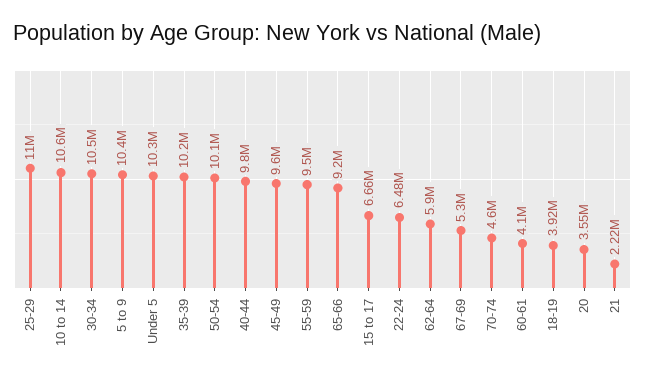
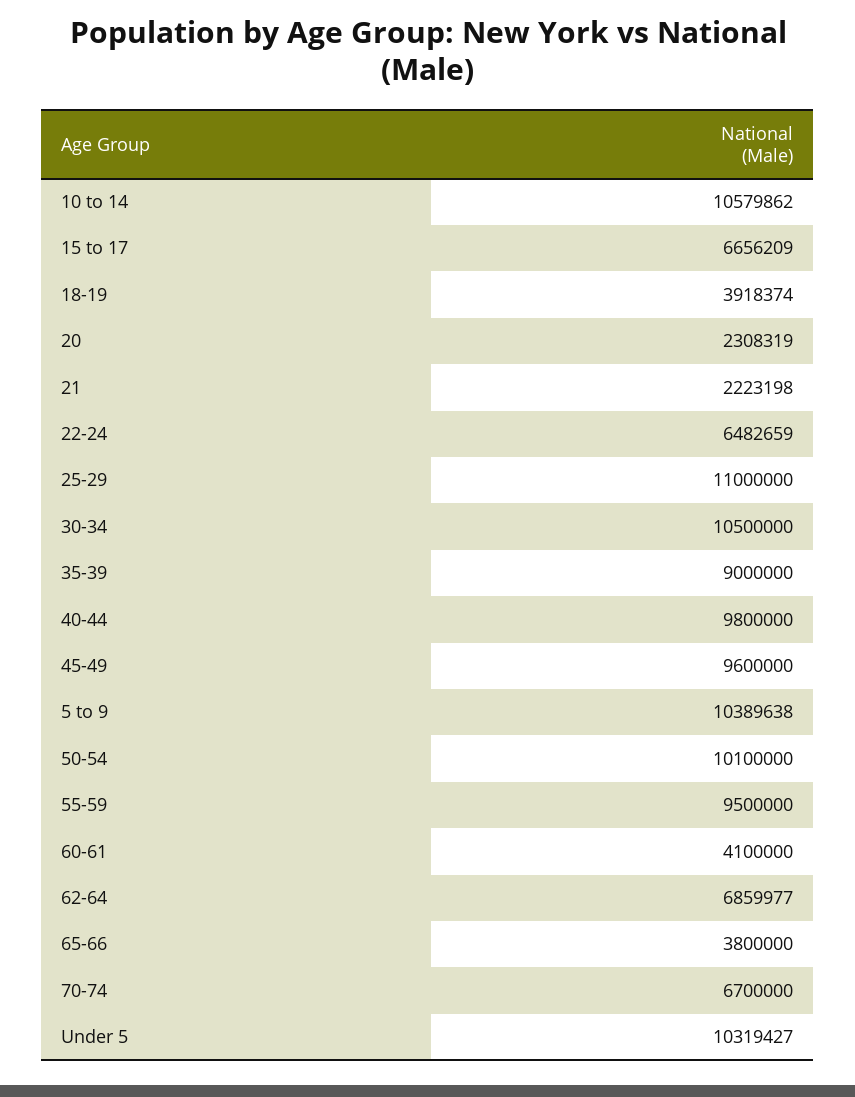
  {
    "25-29": 11000000,
    "10 to 14": 10579862,
    "30-34": 10500000,
    "5 to 9": 10389638,
    "Under 5": 10319427,
-   "35-39": 10200000,
+   "35-39": 9000000,
    "50-54": 10100000,
    "40-44": 9800000,
    "45-49": 9600000,
    "55-59": 9500000,
-   "65-66": 9200000,
+   "65-66": 3800000,
    "15 to 17": 6656209,
    "22-24": 6482659,
-   "62-64": 5900000,
+   "62-64": 6859977,
-   "67-69": 5300000,
-   "70-74": 4600000,
+   "70-74": 6700000,
    "60-61": 4100000,
    "18-19": 3918374,
-   "20": 3550000,
+   "20": 2308319,
    "21": 2223198
  }

